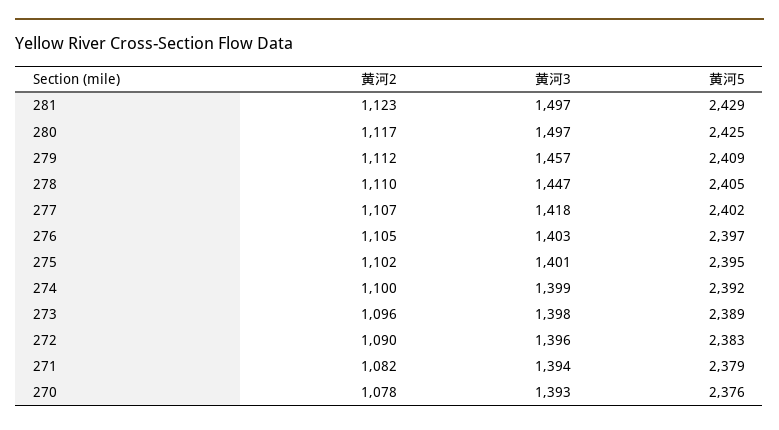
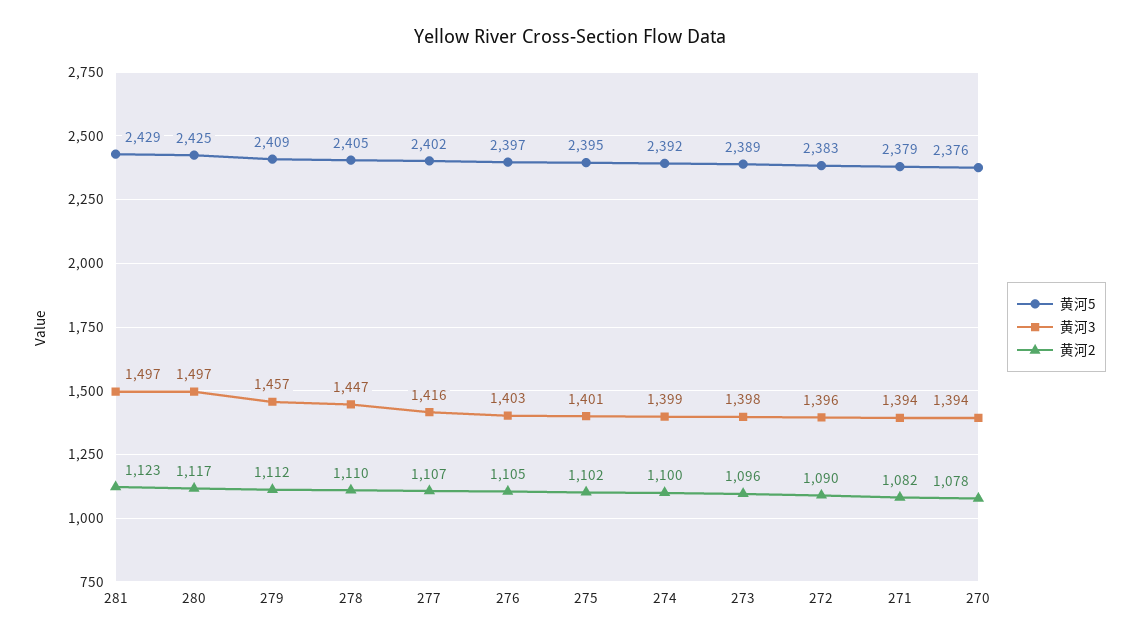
  {
    "黄河2": {
      "281": 1123,
      "280": 1117,
      "279": 1112,
      "278": 1110,
      "277": 1107,
      "276": 1105,
      "275": 1102,
      "274": 1100,
      "273": 1096,
      "272": 1090,
      "271": 1082,
      "270": 1078
    },
    "黄河3": {
      "281": 1497,
      "280": 1497,
      "279": 1457,
      "278": 1447,
-     "277": 1418,
+     "277": 1416,
      "276": 1403,
      "275": 1401,
      "274": 1399,
      "273": 1398,
      "272": 1396,
      "271": 1394,
-     "270": 1393
+     "270": 1394
    },
    "黄河5": {
      "281": 2429,
      "280": 2425,
      "279": 2409,
      "278": 2405,
      "277": 2402,
      "276": 2397,
      "275": 2395,
      "274": 2392,
      "273": 2389,
      "272": 2383,
      "271": 2379,
      "270": 2376
    }
  }

